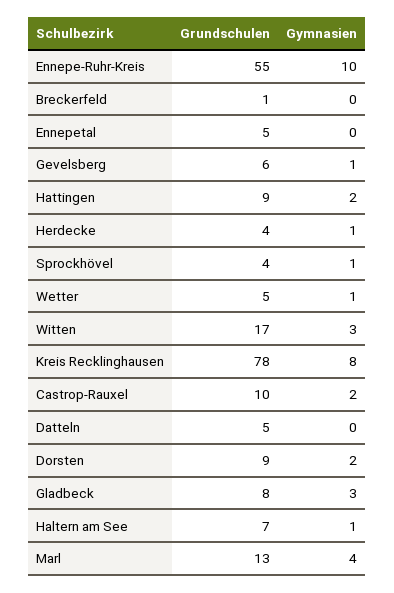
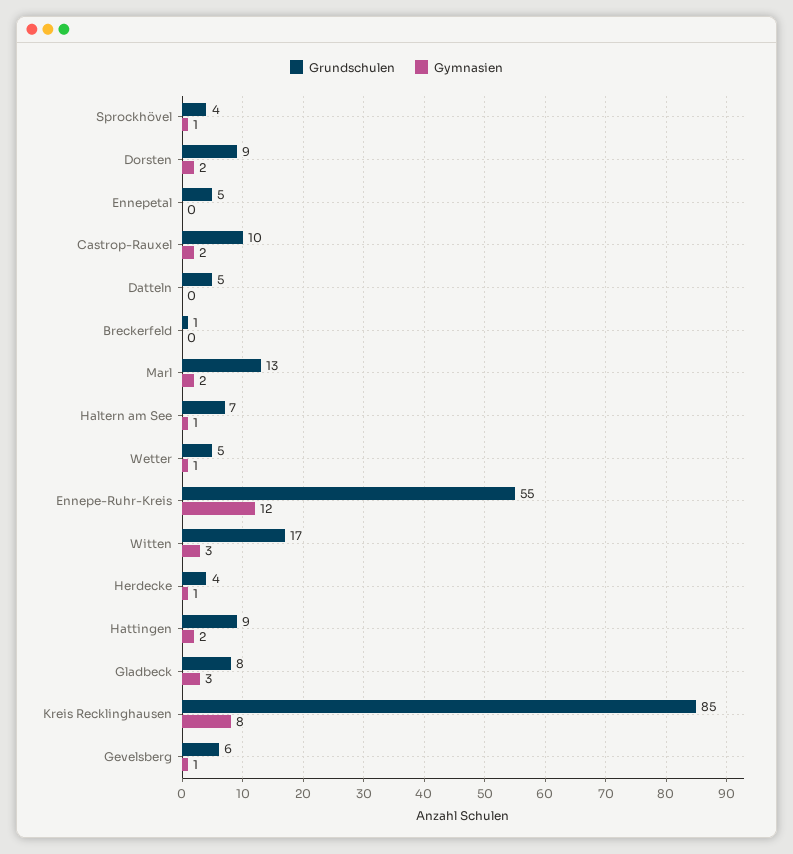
  {
    "Grundschulen": {
      "Ennepe-Ruhr-Kreis": 55,
      "Breckerfeld": 1,
      "Ennepetal": 5,
      "Gevelsberg": 6,
      "Hattingen": 9,
      "Herdecke": 4,
      "Sprockhövel": 4,
      "Wetter": 5,
      "Witten": 17,
-     "Kreis Recklinghausen": 78,
+     "Kreis Recklinghausen": 85,
      "Castrop-Rauxel": 10,
      "Datteln": 5,
      "Dorsten": 9,
      "Gladbeck": 8,
      "Haltern am See": 7,
      "Marl": 13
    },
    "Gymnasien": {
-     "Ennepe-Ruhr-Kreis": 10,
+     "Ennepe-Ruhr-Kreis": 12,
      "Breckerfeld": 0,
      "Ennepetal": 0,
      "Gevelsberg": 1,
      "Hattingen": 2,
      "Herdecke": 1,
      "Sprockhövel": 1,
      "Wetter": 1,
      "Witten": 3,
      "Kreis Recklinghausen": 8,
      "Castrop-Rauxel": 2,
      "Datteln": 0,
      "Dorsten": 2,
      "Gladbeck": 3,
      "Haltern am See": 1,
-     "Marl": 4
+     "Marl": 2
    }
  }

